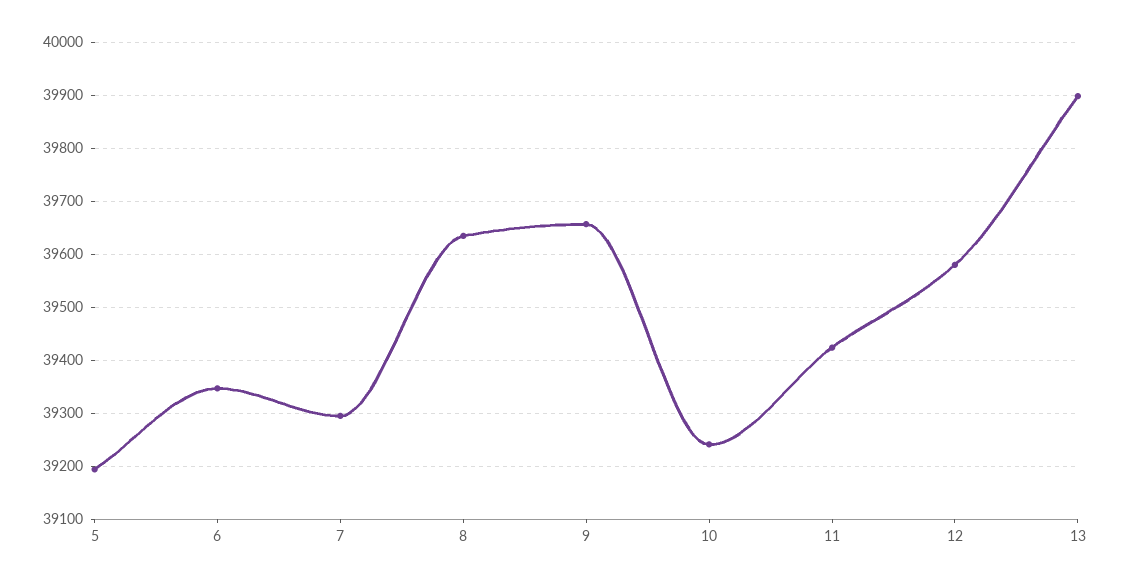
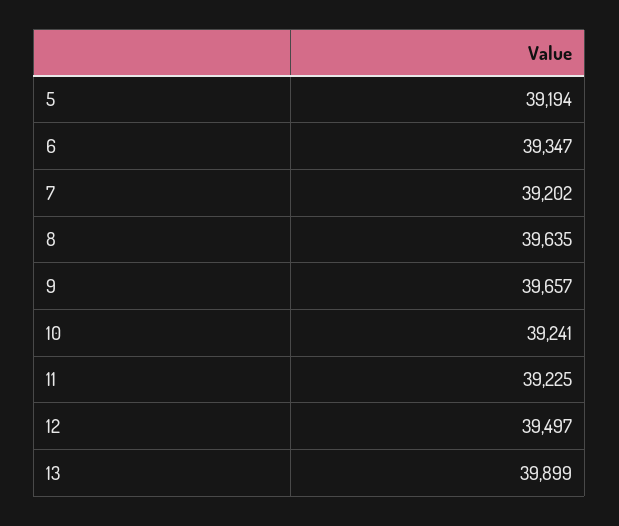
  {
    "5": 39194,
    "6": 39347,
-   "7": 39300,
+   "7": 39202,
    "8": 39635,
    "9": 39657,
    "10": 39241,
-   "11": 39420,
+   "11": 39225,
-   "12": 39580,
+   "12": 39497,
    "13": 39899
  }

